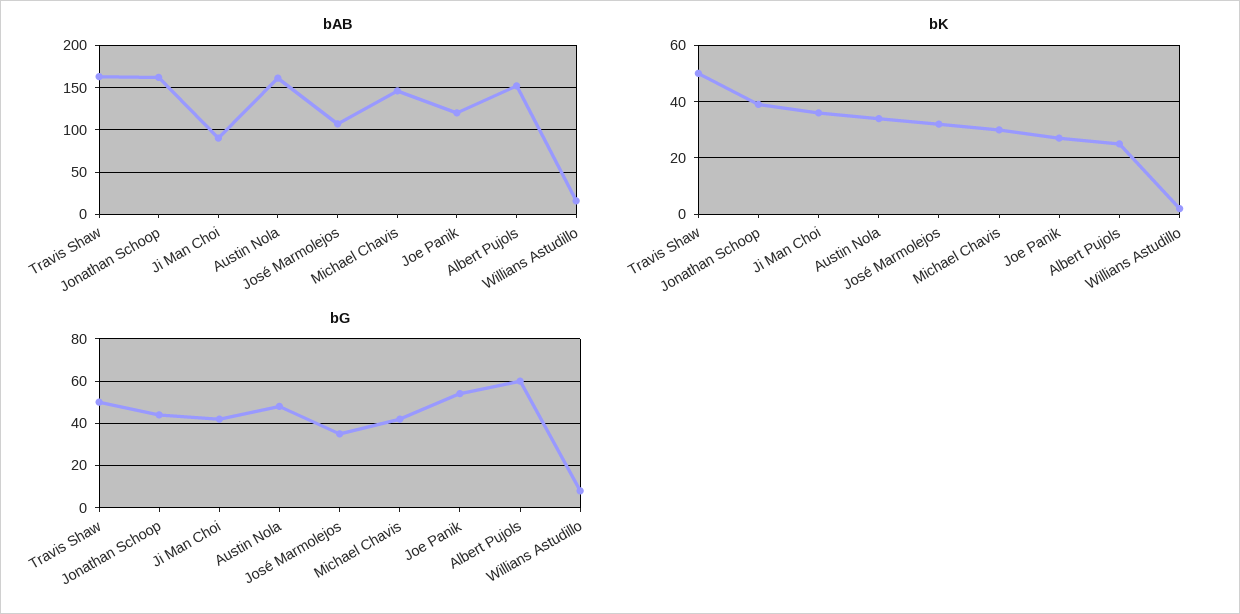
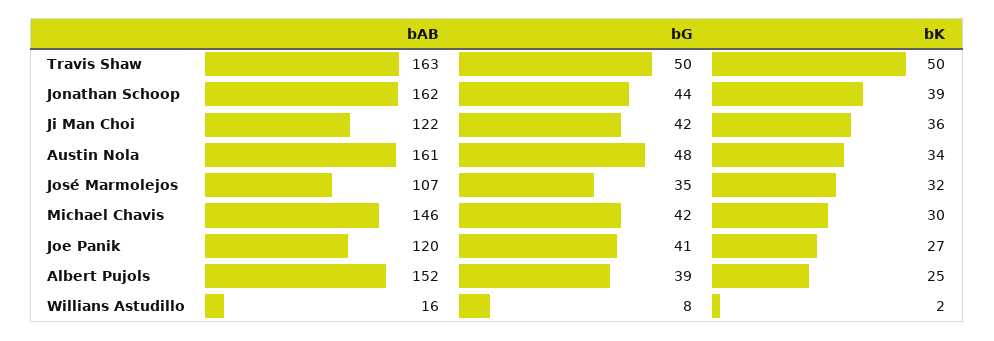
  {
    "bAB": {
      "Travis Shaw": 163,
      "Jonathan Schoop": 162,
-     "Ji Man Choi": 90,
+     "Ji Man Choi": 122,
      "Austin Nola": 161,
      "José Marmolejos": 107,
      "Michael Chavis": 146,
      "Joe Panik": 120,
      "Albert Pujols": 152,
      "Willians Astudillo": 16
    },
    "bK": {
      "Travis Shaw": 50,
      "Jonathan Schoop": 39,
      "Ji Man Choi": 36,
      "Austin Nola": 34,
      "José Marmolejos": 32,
      "Michael Chavis": 30,
      "Joe Panik": 27,
      "Albert Pujols": 25,
      "Willians Astudillo": 2
    },
    "bG": {
      "Travis Shaw": 50,
      "Jonathan Schoop": 44,
      "Ji Man Choi": 42,
      "Austin Nola": 48,
      "José Marmolejos": 35,
      "Michael Chavis": 42,
-     "Joe Panik": 55,
+     "Joe Panik": 41,
-     "Albert Pujols": 60,
+     "Albert Pujols": 39,
      "Willians Astudillo": 8
    }
  }

